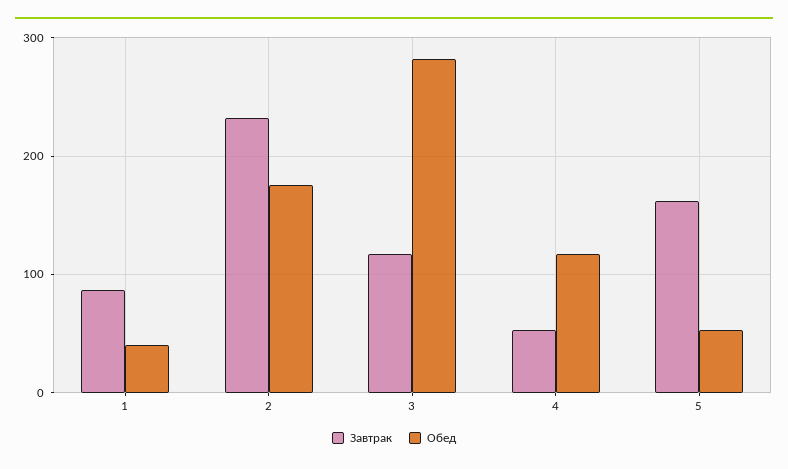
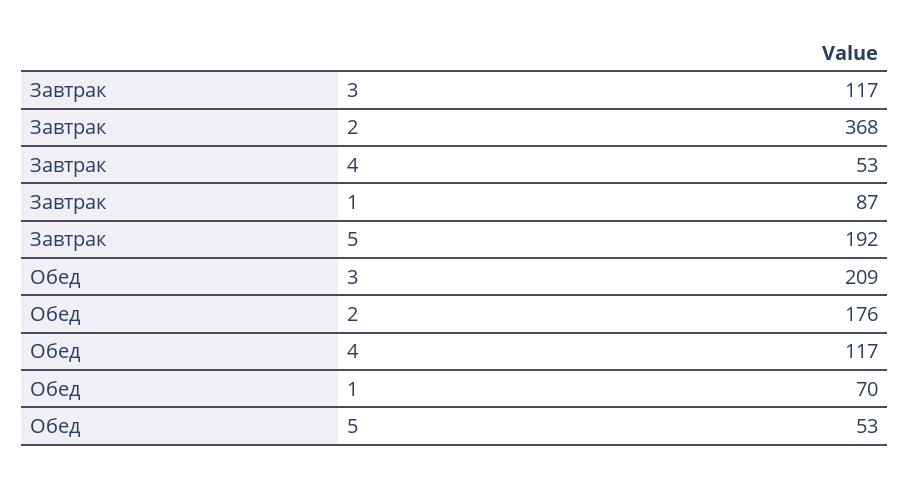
  {
    "Завтрак": {
      "1": 87,
-     "2": 230,
+     "2": 368,
      "3": 117,
      "4": 53,
-     "5": 160
+     "5": 192
    },
    "Обед": {
-     "1": 40,
+     "1": 70,
      "2": 176,
-     "3": 280,
+     "3": 209,
      "4": 117,
      "5": 53
    }
  }

